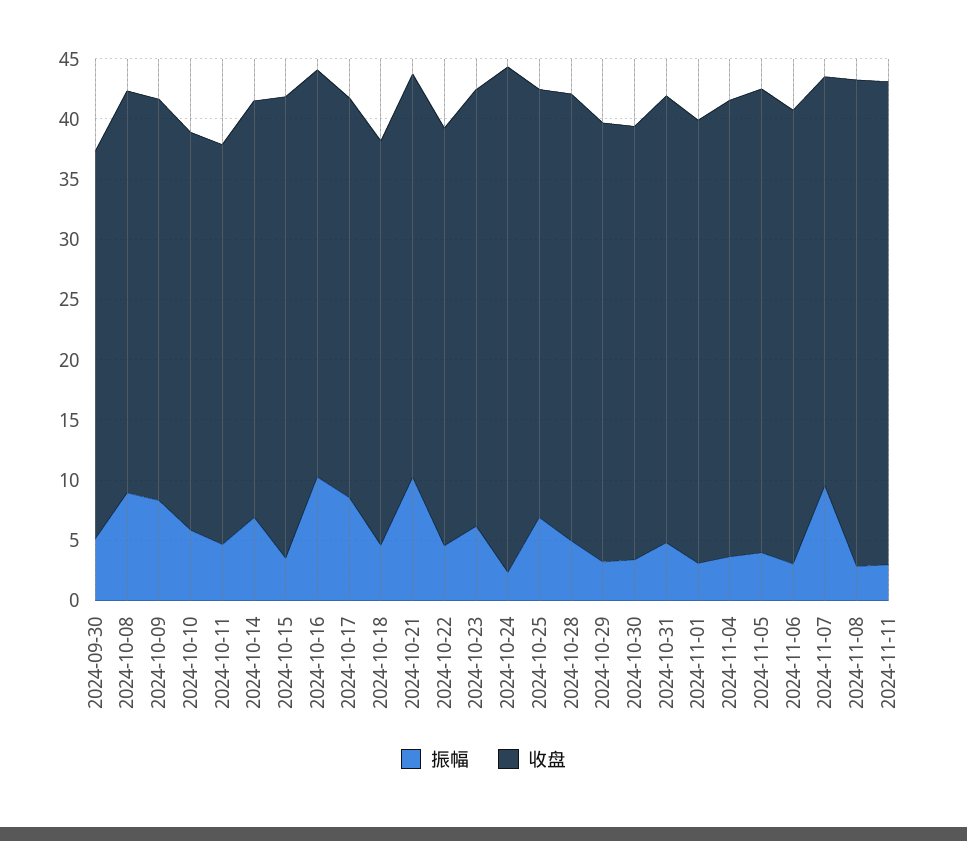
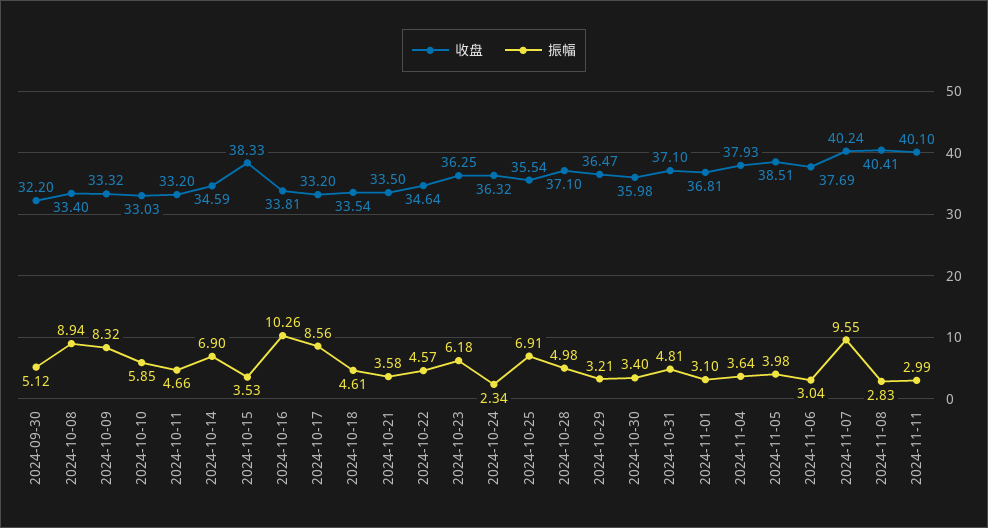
  {
    "振幅": {
      "2024-09-30": 5.12,
      "2024-10-08": 8.94,
      "2024-10-09": 8.32,
      "2024-10-10": 5.85,
      "2024-10-11": 4.66,
      "2024-10-14": 6.9,
      "2024-10-15": 3.53,
      "2024-10-16": 10.26,
      "2024-10-17": 8.56,
      "2024-10-18": 4.61,
-     "2024-10-21": 10,
+     "2024-10-21": 3.58,
      "2024-10-22": 4.57,
      "2024-10-23": 6.18,
      "2024-10-24": 2.34,
      "2024-10-25": 6.91,
      "2024-10-28": 4.98,
      "2024-10-29": 3.21,
      "2024-10-30": 3.4,
      "2024-10-31": 4.81,
      "2024-11-01": 3.1,
      "2024-11-04": 3.64,
      "2024-11-05": 3.98,
      "2024-11-06": 3.04,
      "2024-11-07": 9.55,
      "2024-11-08": 2.83,
      "2024-11-11": 2.99
    },
    "收盘": {
      "2024-09-30": 32.2,
      "2024-10-08": 33.4,
      "2024-10-09": 33.32,
      "2024-10-10": 33.03,
      "2024-10-11": 33.2,
      "2024-10-14": 34.59,
      "2024-10-15": 38.33,
      "2024-10-16": 33.81,
      "2024-10-17": 33.2,
      "2024-10-18": 33.54,
      "2024-10-21": 33.5,
      "2024-10-22": 34.64,
      "2024-10-23": 36.25,
-     "2024-10-24": 42,
+     "2024-10-24": 36.32,
      "2024-10-25": 35.54,
      "2024-10-28": 37.1,
      "2024-10-29": 36.47,
      "2024-10-30": 35.98,
      "2024-10-31": 37.1,
      "2024-11-01": 36.81,
      "2024-11-04": 37.93,
      "2024-11-05": 38.51,
      "2024-11-06": 37.69,
-     "2024-11-07": 34,
+     "2024-11-07": 40.24,
      "2024-11-08": 40.41,
      "2024-11-11": 40.1
    }
  }

